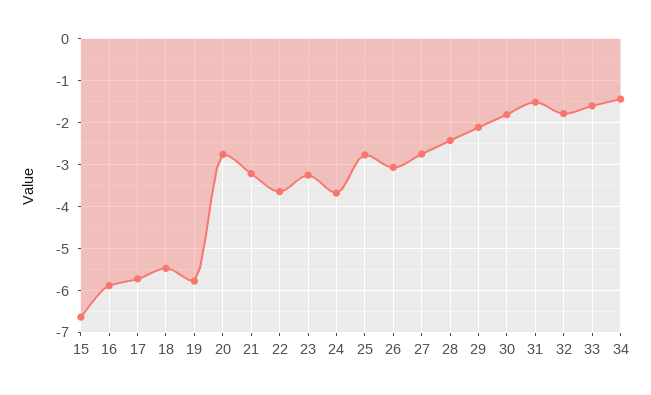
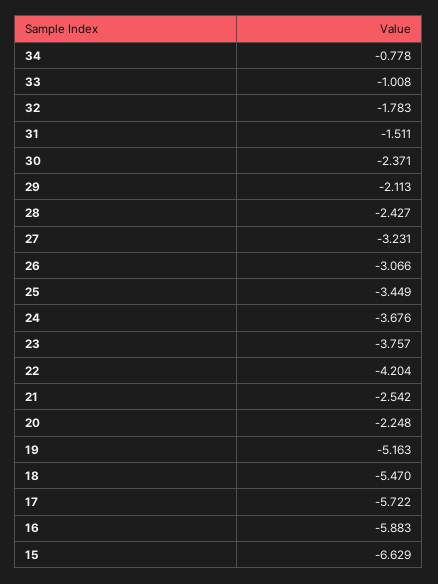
  {
    "15": -6.629,
    "16": -5.883,
    "17": -5.722,
    "18": -5.47,
-   "19": -5.8,
+   "19": -5.163,
-   "20": -2.8,
+   "20": -2.248,
-   "21": -3.2,
+   "21": -2.542,
-   "22": -3.6,
+   "22": -4.204,
-   "23": -3.2,
+   "23": -3.757,
    "24": -3.676,
-   "25": -2.8,
+   "25": -3.449,
    "26": -3.066,
-   "27": -2.8,
+   "27": -3.231,
    "28": -2.427,
    "29": -2.113,
-   "30": -1.8,
+   "30": -2.371,
    "31": -1.511,
    "32": -1.783,
-   "33": -1.6,
+   "33": -1.008,
-   "34": -1.4
+   "34": -0.778
  }

